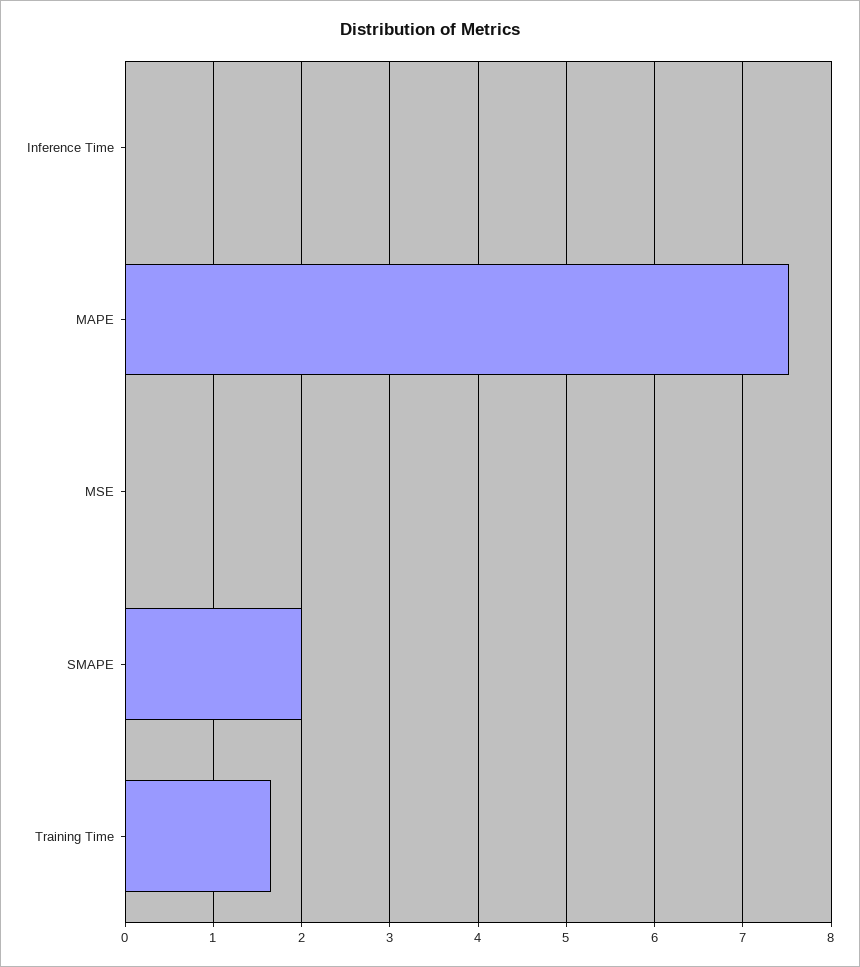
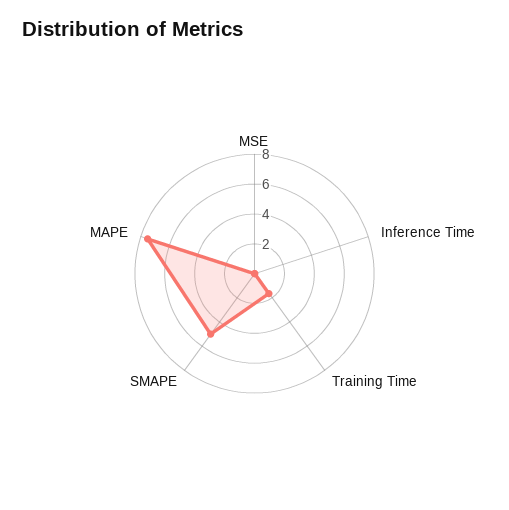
  {
    "Inference Time": 0,
    "MAPE": 7.5,
    "MSE": 0,
-   "SMAPE": 2,
+   "SMAPE": 5,
    "Training Time": 1.6
  }

